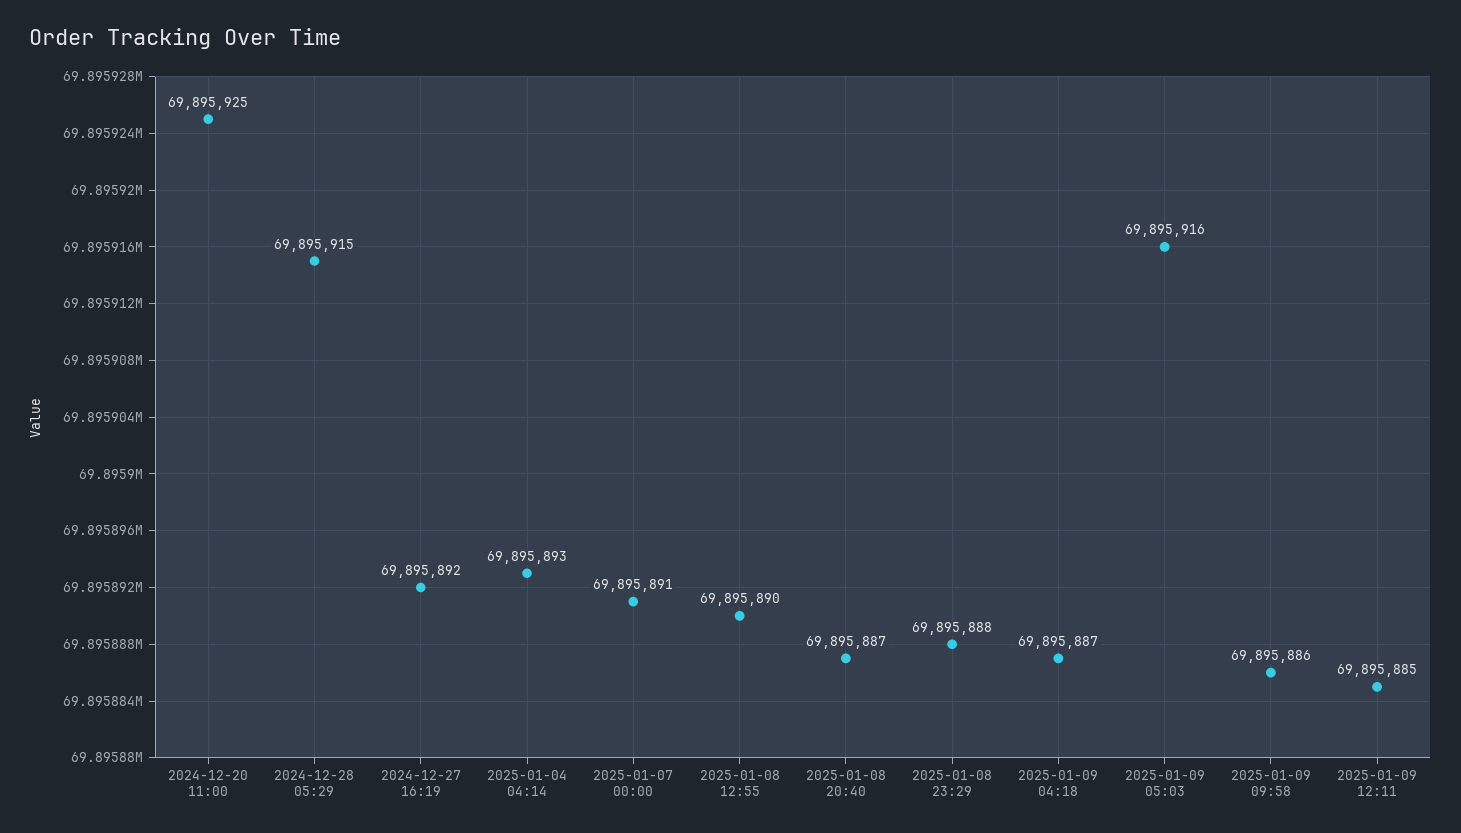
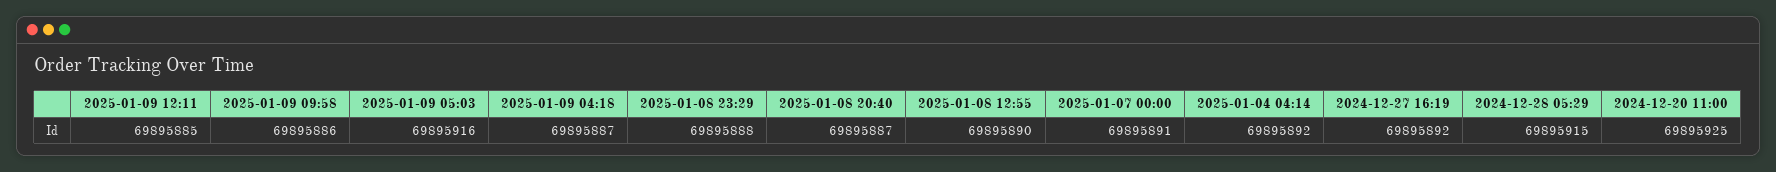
  {
    "2024-12-20 11:00": 69895925,
    "2024-12-28 05:29": 69895915,
    "2024-12-27 16:19": 69895892,
-   "2025-01-04 04:14": 69895893,
+   "2025-01-04 04:14": 69895892,
    "2025-01-07 00:00": 69895891,
    "2025-01-08 12:55": 69895890,
    "2025-01-08 20:40": 69895887,
    "2025-01-08 23:29": 69895888,
    "2025-01-09 04:18": 69895887,
    "2025-01-09 05:03": 69895916,
    "2025-01-09 09:58": 69895886,
    "2025-01-09 12:11": 69895885
  }

